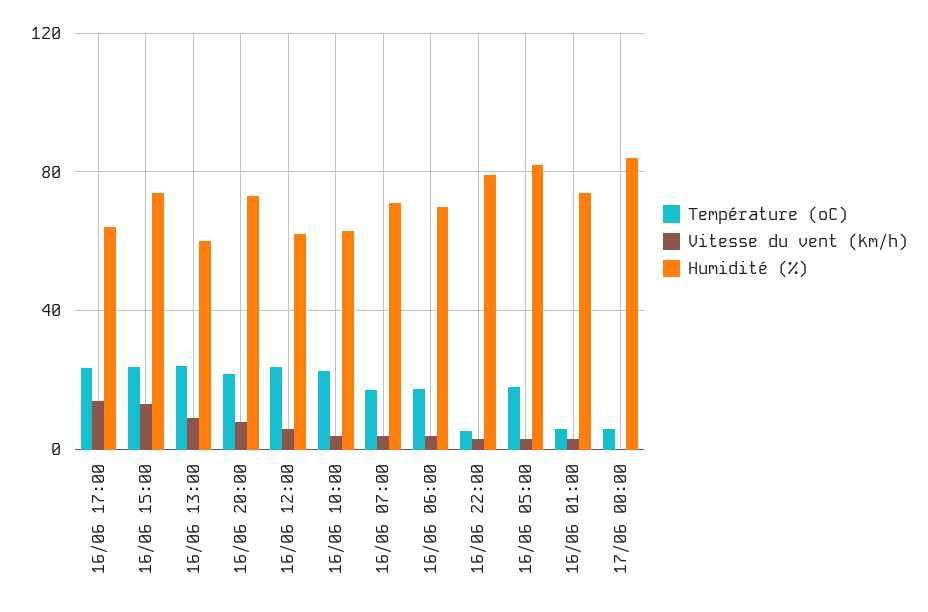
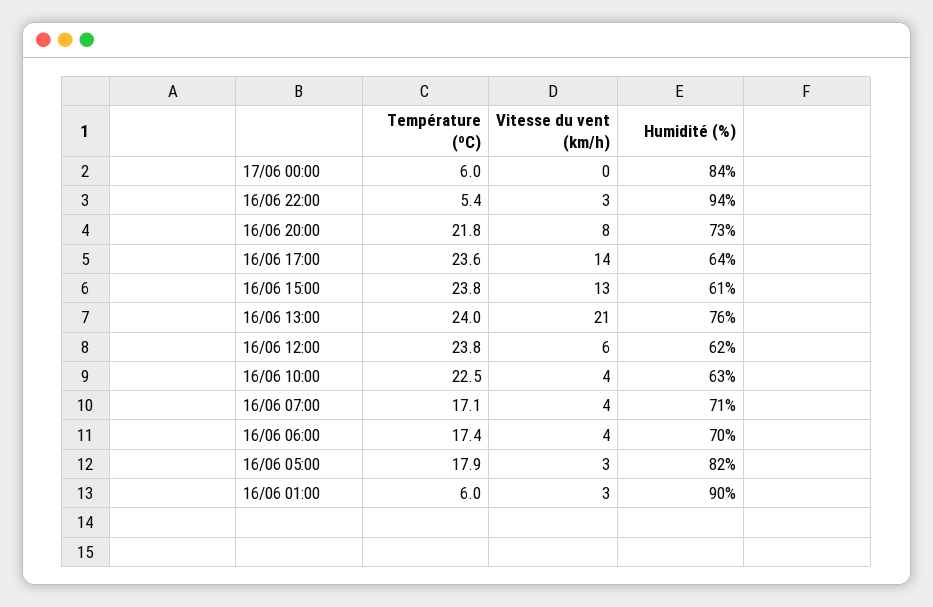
  {
    "Température (ºC)": {
      "16/06 17:00": 23.6,
      "16/06 15:00": 23.8,
      "16/06 13:00": 24,
      "16/06 20:00": 21.8,
      "16/06 12:00": 23.8,
      "16/06 10:00": 22.5,
      "16/06 07:00": 17.1,
      "16/06 06:00": 17.4,
      "16/06 22:00": 5.4,
      "16/06 05:00": 17.9,
      "16/06 01:00": 6,
      "17/06 00:00": 6
    },
    "Vitesse du vent (km/h)": {
      "16/06 17:00": 14,
      "16/06 15:00": 13,
-     "16/06 13:00": 10,
+     "16/06 13:00": 21,
      "16/06 20:00": 8,
      "16/06 12:00": 6,
      "16/06 10:00": 4,
      "16/06 07:00": 4,
      "16/06 06:00": 4,
      "16/06 22:00": 3,
      "16/06 05:00": 3,
      "16/06 01:00": 3,
      "17/06 00:00": 0
    },
    "Humidité (%)": {
      "16/06 17:00": 64,
-     "16/06 15:00": 75,
+     "16/06 15:00": 61,
-     "16/06 13:00": 60,
+     "16/06 13:00": 76,
      "16/06 20:00": 73,
      "16/06 12:00": 62,
      "16/06 10:00": 63,
      "16/06 07:00": 71,
      "16/06 06:00": 70,
-     "16/06 22:00": 80,
+     "16/06 22:00": 94,
      "16/06 05:00": 82,
-     "16/06 01:00": 75,
+     "16/06 01:00": 90,
      "17/06 00:00": 84
    }
  }

